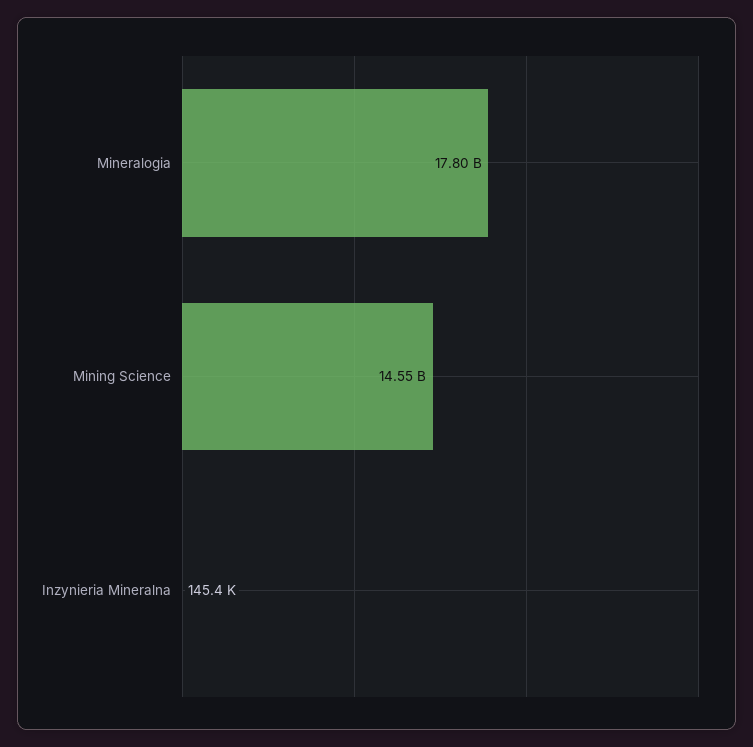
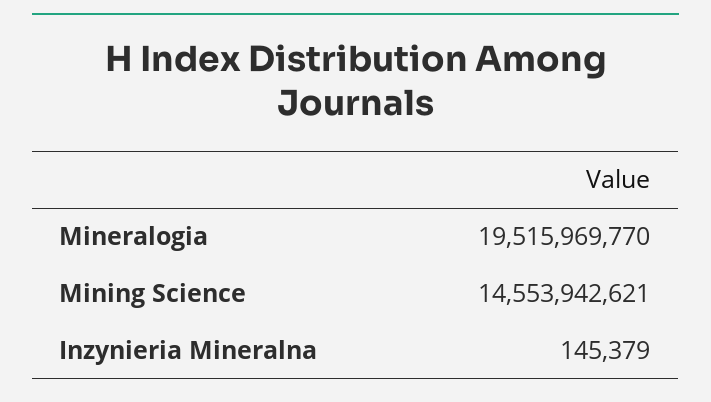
  {
-   "Mineralogia": 17800000000,
+   "Mineralogia": 19515969770,
    "Mining Science": 14553942621,
    "Inzynieria Mineralna": 145379
  }

